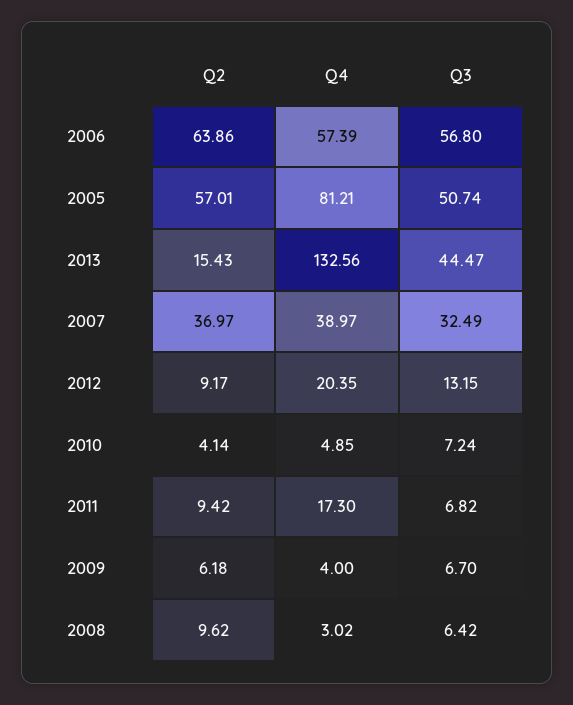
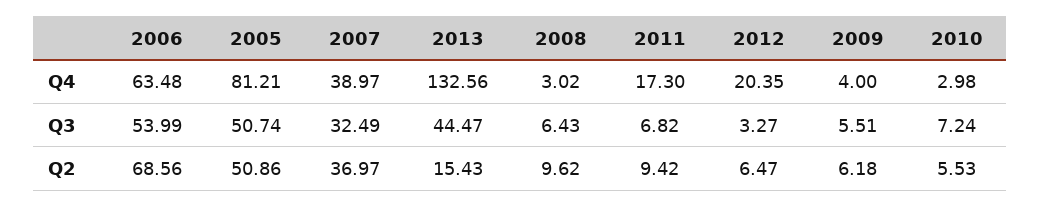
  {
    "Q2": {
-     "2006": 63.86,
+     "2006": 68.56,
-     "2005": 57.01,
+     "2005": 50.86,
      "2013": 15.43,
      "2007": 36.97,
-     "2012": 9.17,
+     "2012": 6.47,
-     "2010": 4.14,
+     "2010": 5.53,
      "2011": 9.42,
      "2009": 6.18,
      "2008": 9.62
    },
    "Q4": {
-     "2006": 57.39,
+     "2006": 63.48,
      "2005": 81.21,
      "2013": 132.56,
      "2007": 38.97,
      "2012": 20.35,
-     "2010": 4.85,
+     "2010": 2.98,
      "2011": 17.3,
      "2009": 4,
      "2008": 3.02
    },
    "Q3": {
-     "2006": 56.8,
+     "2006": 53.99,
      "2005": 50.74,
      "2013": 44.47,
      "2007": 32.49,
-     "2012": 13.15,
+     "2012": 3.27,
      "2010": 7.24,
      "2011": 6.82,
-     "2009": 6.7,
+     "2009": 5.51,
-     "2008": 6.42
+     "2008": 6.43
    }
  }

